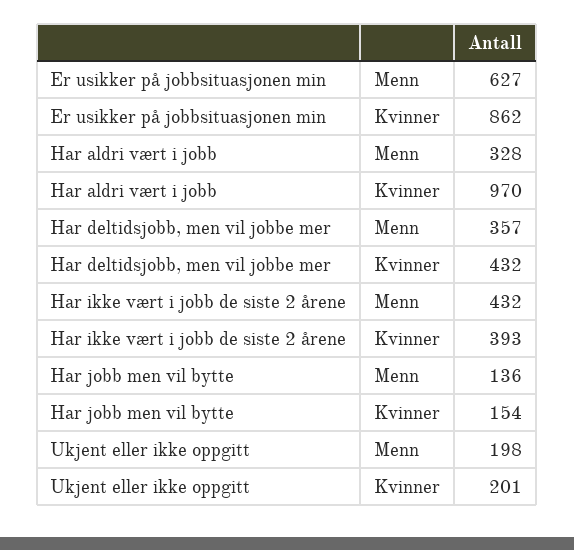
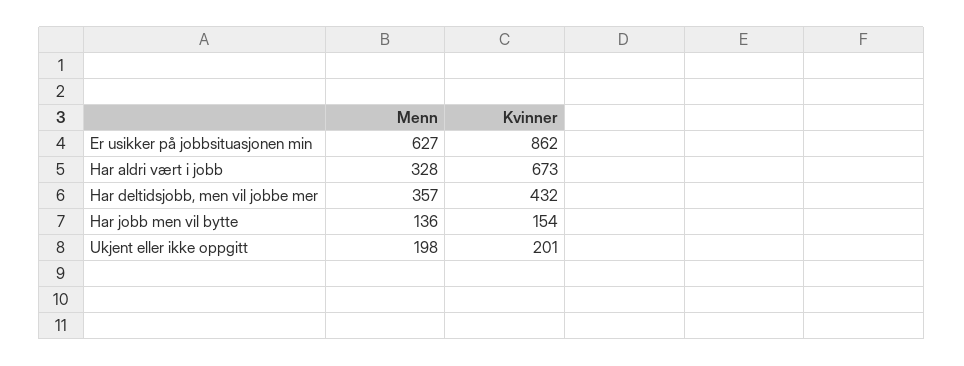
  {
    "Er usikker på jobbsituasjonen min": {
      "Menn": 627,
      "Kvinner": 862
    },
    "Har aldri vært i jobb": {
      "Menn": 328,
-     "Kvinner": 970
+     "Kvinner": 673
    },
    "Har deltidsjobb, men vil jobbe mer": {
      "Menn": 357,
      "Kvinner": 432
    },
-   "Har ikke vært i jobb de siste 2 årene": {
-     "Menn": 432,
-     "Kvinner": 393
-   },
    "Har jobb men vil bytte": {
      "Menn": 136,
      "Kvinner": 154
    },
    "Ukjent eller ikke oppgitt": {
      "Menn": 198,
      "Kvinner": 201
    }
  }

